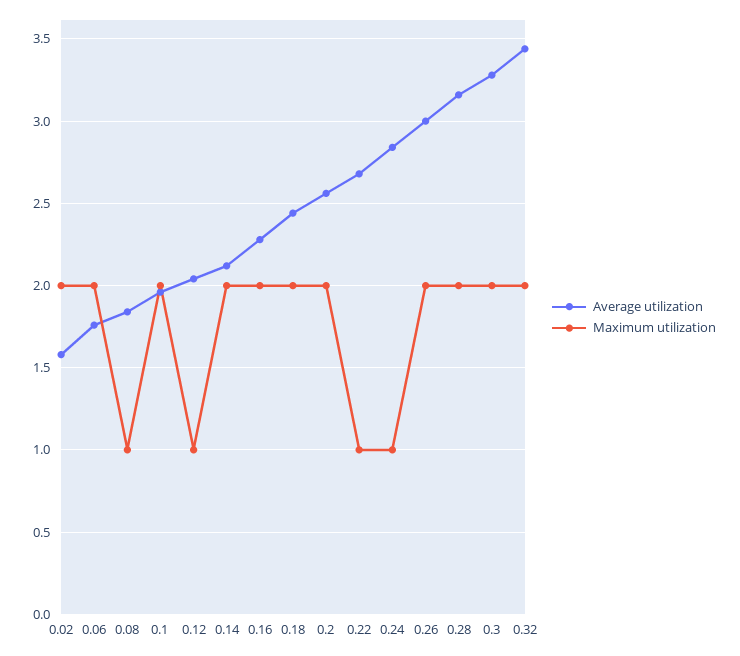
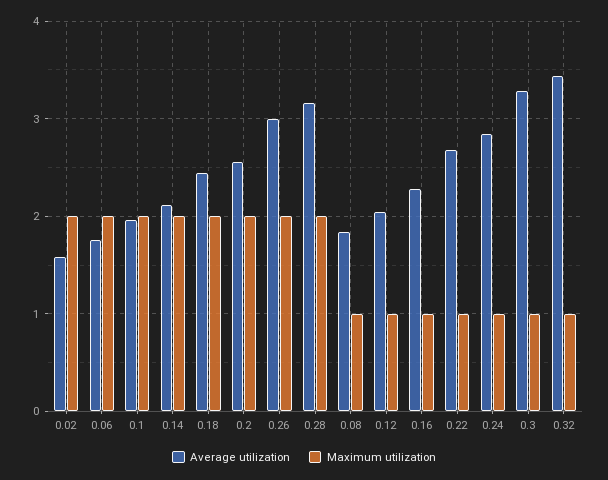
  {
    "Average utilization": {
      "0.02": 1.6,
      "0.06": 1.75,
      "0.08": 1.85,
      "0.1": 1.95,
      "0.12": 2.05,
      "0.14": 2.1,
      "0.16": 2.3,
      "0.18": 2.45,
      "0.2": 2.55,
      "0.22": 2.7,
      "0.24": 2.85,
      "0.26": 3,
      "0.28": 3.15,
      "0.3": 3.3,
      "0.32": 3.45
    },
    "Maximum utilization": {
      "0.02": 2,
      "0.06": 2,
      "0.08": 1,
      "0.1": 2,
      "0.12": 1,
      "0.14": 2,
-     "0.16": 2,
+     "0.16": 1,
      "0.18": 2,
      "0.2": 2,
      "0.22": 1,
      "0.24": 1,
      "0.26": 2,
      "0.28": 2,
-     "0.3": 2,
+     "0.3": 1,
-     "0.32": 2
+     "0.32": 1
    }
  }

